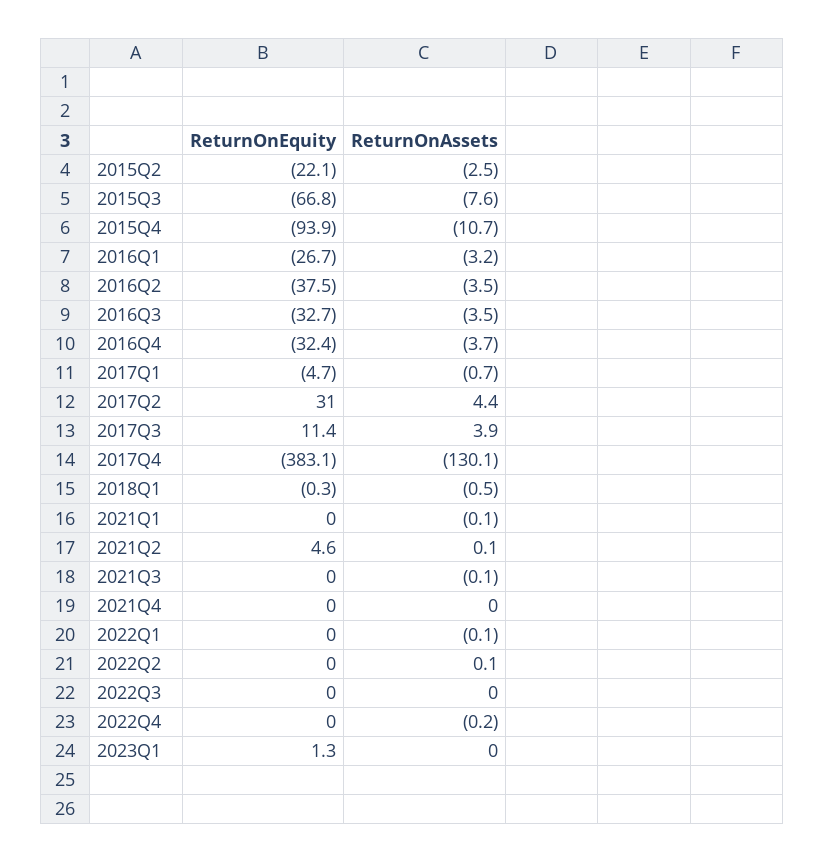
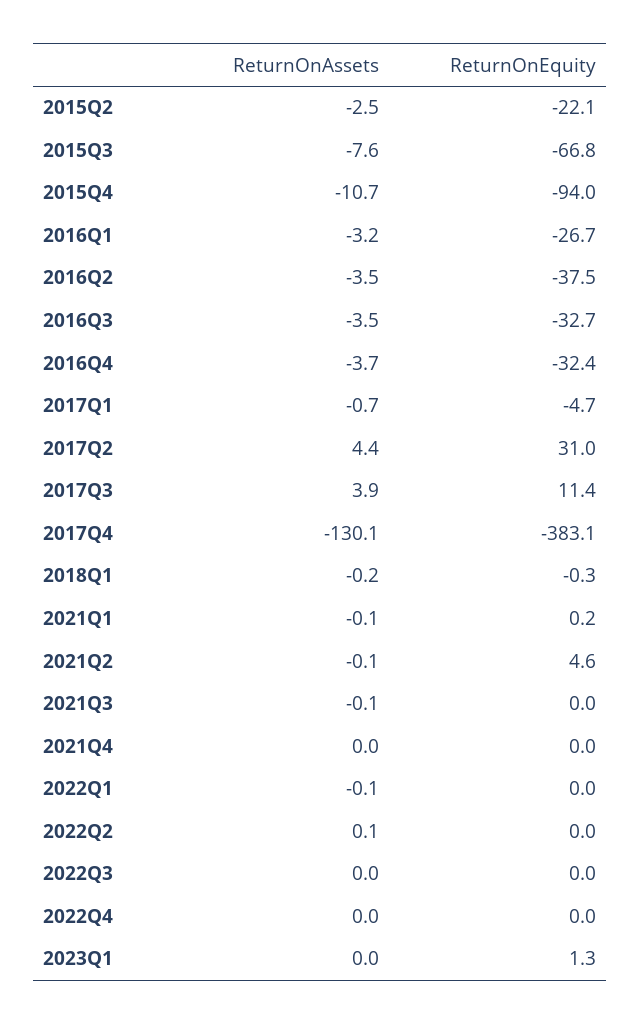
  {
    "ReturnOnEquity": {
      "2015Q2": -22.1,
      "2015Q3": -66.8,
-     "2015Q4": -93.9,
+     "2015Q4": -94,
      "2016Q1": -26.7,
      "2016Q2": -37.5,
      "2016Q3": -32.7,
      "2016Q4": -32.4,
      "2017Q1": -4.7,
      "2017Q2": 31,
      "2017Q3": 11.4,
      "2017Q4": -383.1,
      "2018Q1": -0.3,
-     "2021Q1": 0,
+     "2021Q1": 0.2,
      "2021Q2": 4.6,
      "2021Q3": 0,
      "2021Q4": 0,
      "2022Q1": 0,
      "2022Q2": 0,
      "2022Q3": 0,
      "2022Q4": 0,
      "2023Q1": 1.3
    },
    "ReturnOnAssets": {
      "2015Q2": -2.5,
      "2015Q3": -7.6,
      "2015Q4": -10.7,
      "2016Q1": -3.2,
      "2016Q2": -3.5,
      "2016Q3": -3.5,
      "2016Q4": -3.7,
      "2017Q1": -0.7,
      "2017Q2": 4.4,
      "2017Q3": 3.9,
      "2017Q4": -130.1,
-     "2018Q1": -0.5,
+     "2018Q1": -0.2,
      "2021Q1": -0.1,
-     "2021Q2": 0.1,
+     "2021Q2": -0.1,
      "2021Q3": -0.1,
      "2021Q4": 0,
      "2022Q1": -0.1,
      "2022Q2": 0.1,
      "2022Q3": 0,
-     "2022Q4": -0.2,
+     "2022Q4": 0,
      "2023Q1": 0
    }
  }

